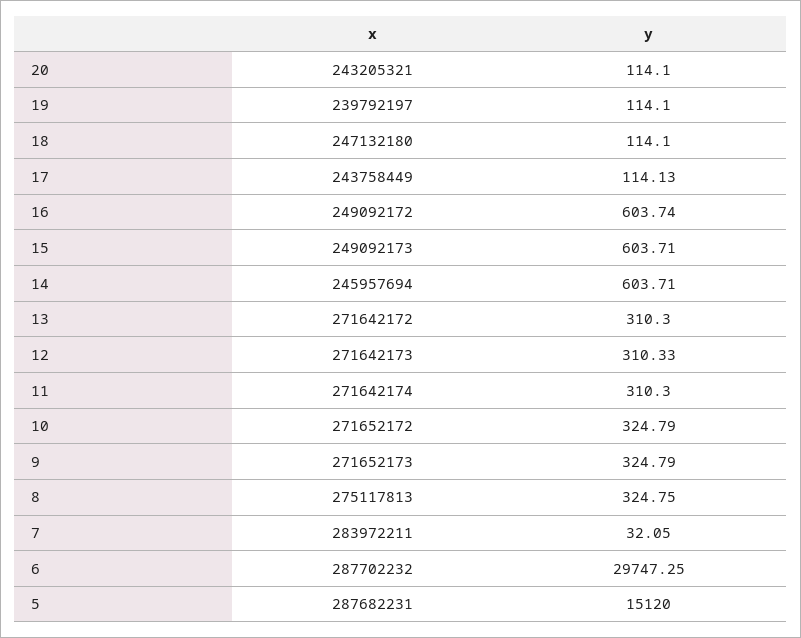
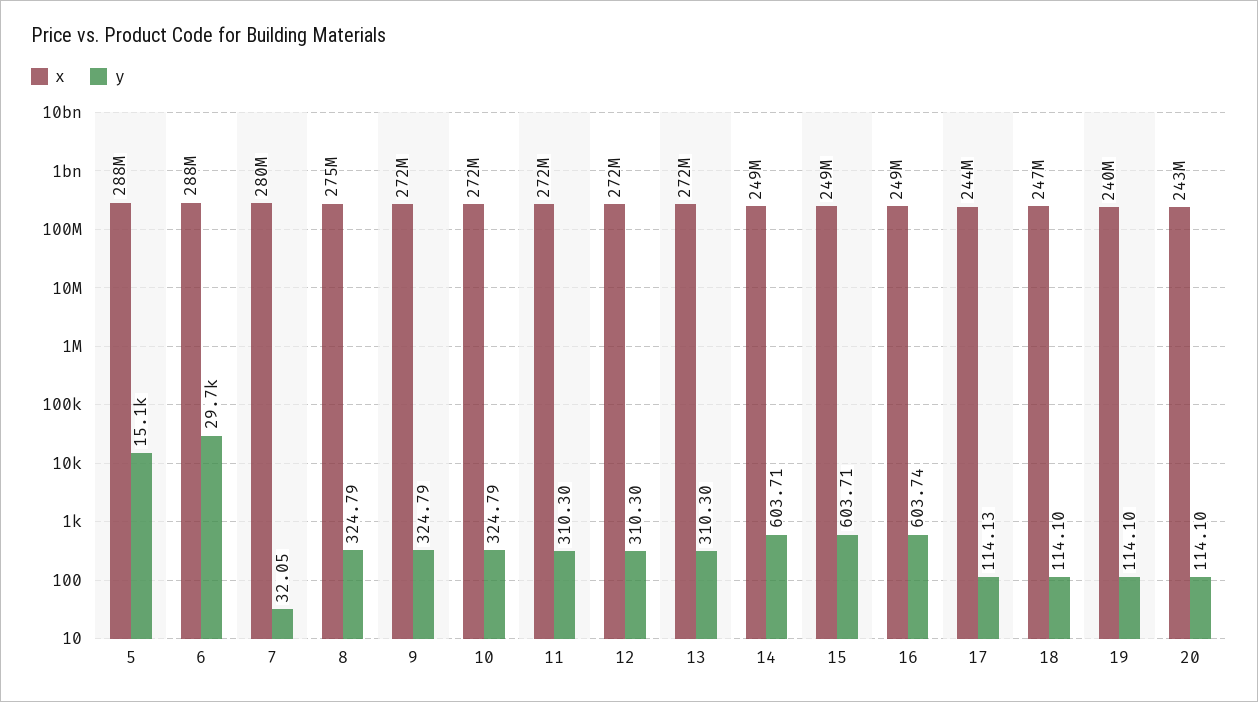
  {
    "x": {
      "20": 243205321,
      "19": 239792197,
      "18": 247132180,
      "17": 243758449,
      "16": 249092172,
      "15": 249092173,
-     "14": 245957694,
+     "14": 249000000,
      "13": 271642172,
      "12": 271642173,
      "11": 271642174,
      "10": 271652172,
      "9": 271652173,
      "8": 275117813,
-     "7": 283972211,
+     "7": 280000000,
      "6": 287702232,
      "5": 287682231
    },
    "y": {
      "20": 114.1,
      "19": 114.1,
      "18": 114.1,
      "17": 114.13,
      "16": 603.74,
      "15": 603.71,
      "14": 603.71,
      "13": 310.3,
-     "12": 310.33,
+     "12": 310.3,
      "11": 310.3,
      "10": 324.79,
      "9": 324.79,
-     "8": 324.75,
+     "8": 324.79,
      "7": 32.05,
      "6": 29747.25,
      "5": 15120
    }
  }

